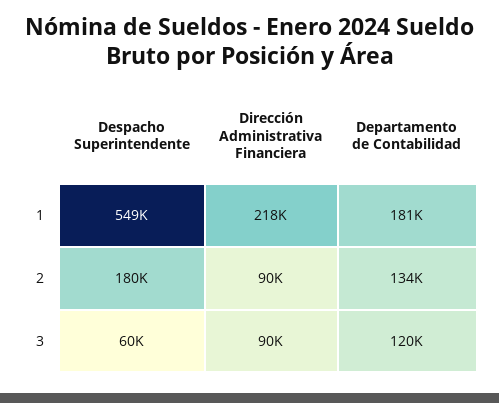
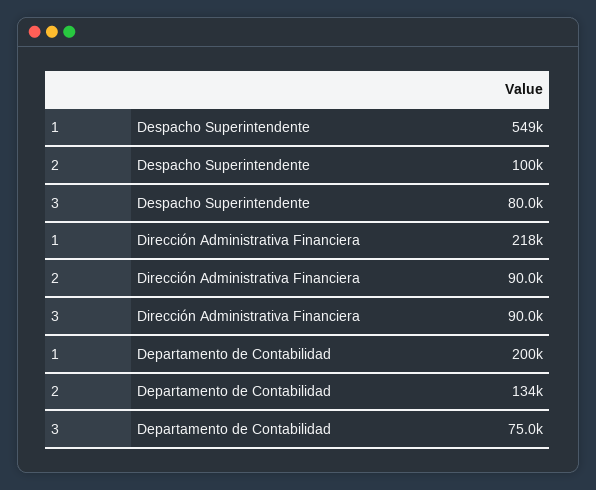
  {
    "Despacho Superintendente": {
      "1": 549000,
-     "2": 180000,
+     "2": 100000,
-     "3": 60000
+     "3": 80000
    },
    "Dirección Administrativa Financiera": {
      "1": 218000,
      "2": 90000,
      "3": 90000
    },
    "Departamento de Contabilidad": {
-     "1": 181000,
+     "1": 200000,
      "2": 134000,
-     "3": 120000
+     "3": 75000
    }
  }

